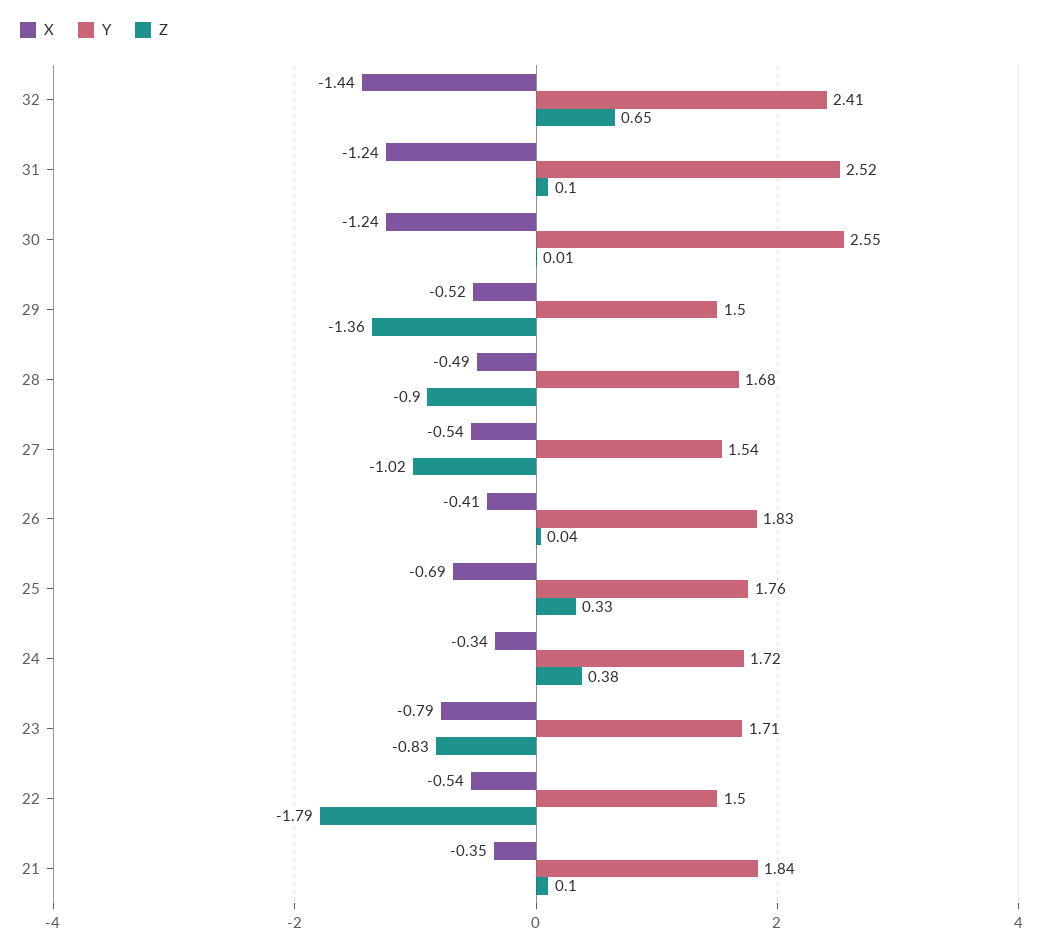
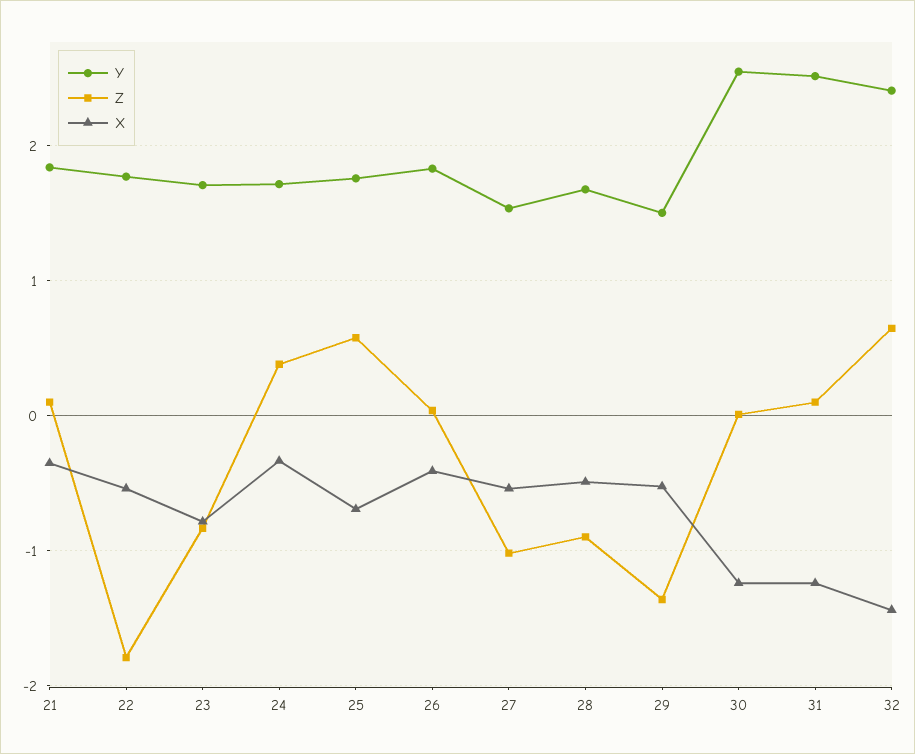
  {
    "X": {
      "32": -1.44,
      "31": -1.24,
      "30": -1.24,
      "29": -0.52,
      "28": -0.49,
      "27": -0.54,
      "26": -0.41,
      "25": -0.69,
      "24": -0.34,
      "23": -0.79,
      "22": -0.54,
      "21": -0.35
    },
    "Y": {
      "32": 2.41,
      "31": 2.52,
      "30": 2.55,
      "29": 1.5,
      "28": 1.68,
      "27": 1.54,
      "26": 1.83,
      "25": 1.76,
      "24": 1.72,
      "23": 1.71,
-     "22": 1.5,
+     "22": 1.8,
      "21": 1.84
    },
    "Z": {
      "32": 0.65,
      "31": 0.1,
      "30": 0.01,
      "29": -1.36,
      "28": -0.9,
      "27": -1.02,
      "26": 0.04,
-     "25": 0.33,
+     "25": 0.6,
      "24": 0.38,
      "23": -0.83,
      "22": -1.79,
      "21": 0.1
    }
  }

